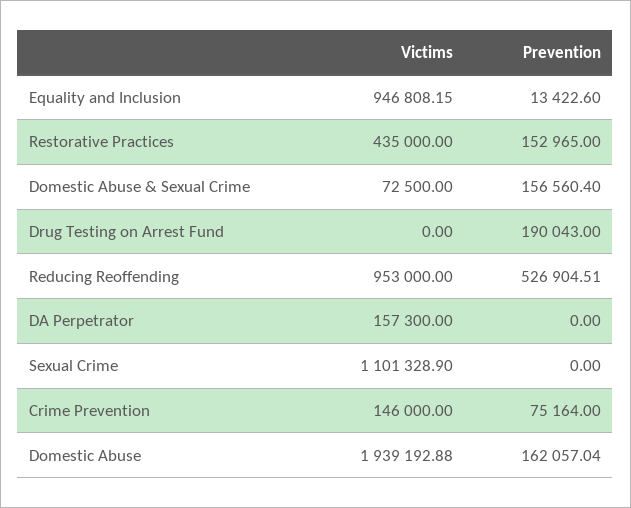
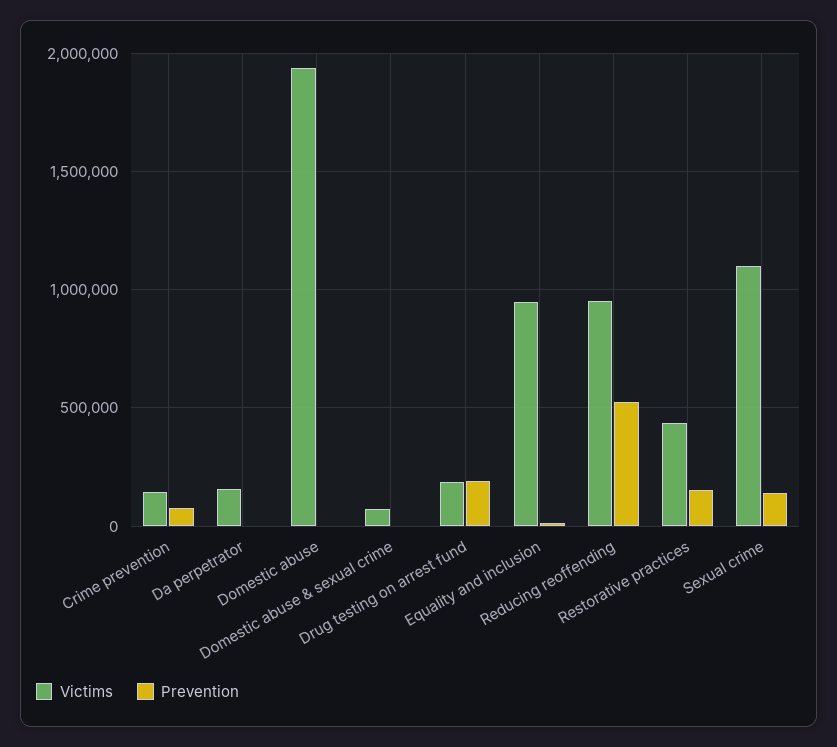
  {
    "Victims": {
      "Equality and Inclusion": 946808.15,
      "Restorative Practices": 435000,
      "Domestic Abuse & Sexual Crime": 72500,
-     "Drug Testing on Arrest Fund": 0,
+     "Drug Testing on Arrest Fund": 200000,
      "Reducing Reoffending": 953000,
      "DA Perpetrator": 157300,
      "Sexual Crime": 1101328.9,
      "Crime Prevention": 146000,
      "Domestic Abuse": 1939192.88
    },
    "Prevention": {
      "Equality and Inclusion": 13422.6,
      "Restorative Practices": 152965,
-     "Domestic Abuse & Sexual Crime": 156560.4,
+     "Domestic Abuse & Sexual Crime": 0,
      "Drug Testing on Arrest Fund": 190043,
      "Reducing Reoffending": 526904.51,
      "DA Perpetrator": 0,
-     "Sexual Crime": 0,
+     "Sexual Crime": 150000,
      "Crime Prevention": 75164,
-     "Domestic Abuse": 162057.04
+     "Domestic Abuse": 0
    }
  }

